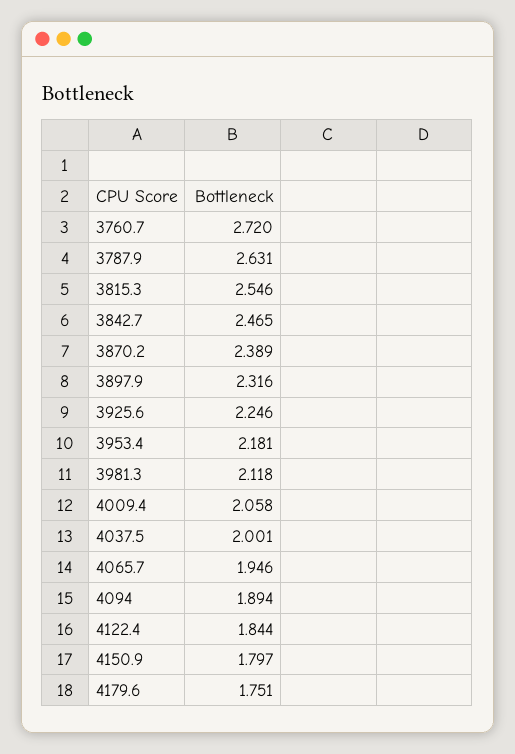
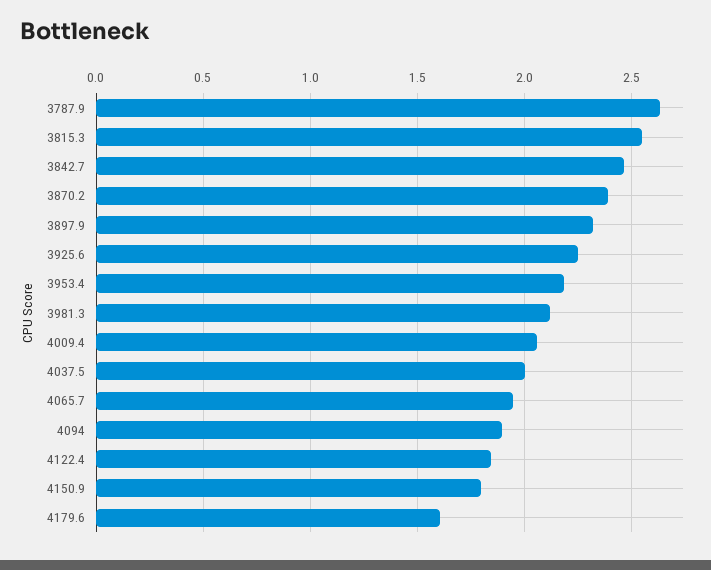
  {
-   "3760.7": 2.72,
    "3787.9": 2.631,
    "3815.3": 2.546,
    "3842.7": 2.465,
    "3870.2": 2.389,
    "3897.9": 2.316,
    "3925.6": 2.246,
    "3953.4": 2.181,
    "3981.3": 2.118,
    "4009.4": 2.058,
    "4037.5": 2.001,
    "4065.7": 1.946,
    "4094": 1.894,
    "4122.4": 1.844,
    "4150.9": 1.797,
-   "4179.6": 1.751
+   "4179.6": 1.6
  }

